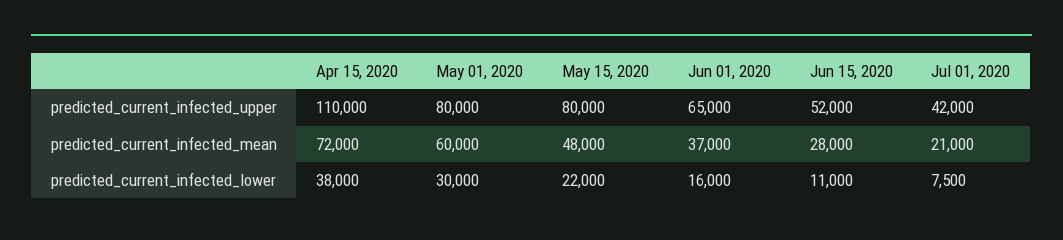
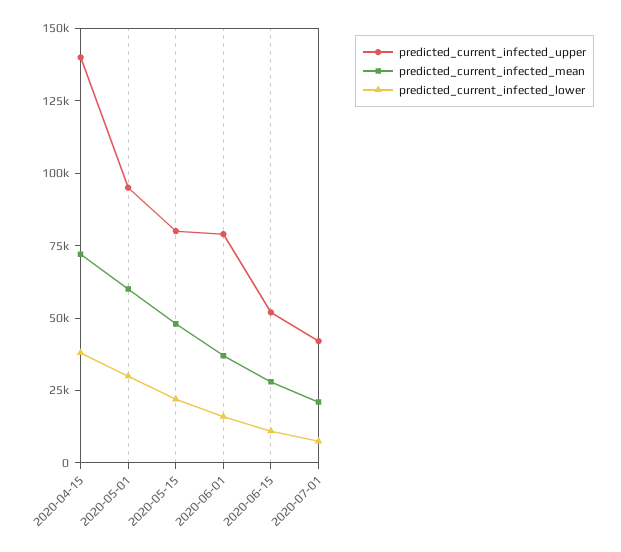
  {
    "predicted_current_infected_upper": {
-     "Apr 15, 2020": 110000,
+     "Apr 15, 2020": 140000,
-     "May 01, 2020": 80000,
+     "May 01, 2020": 95000,
      "May 15, 2020": 80000,
-     "Jun 01, 2020": 65000,
+     "Jun 01, 2020": 80000,
      "Jun 15, 2020": 52000,
      "Jul 01, 2020": 42000
    },
    "predicted_current_infected_mean": {
      "Apr 15, 2020": 72000,
      "May 01, 2020": 60000,
      "May 15, 2020": 48000,
      "Jun 01, 2020": 37000,
      "Jun 15, 2020": 28000,
      "Jul 01, 2020": 21000
    },
    "predicted_current_infected_lower": {
      "Apr 15, 2020": 38000,
      "May 01, 2020": 30000,
      "May 15, 2020": 22000,
      "Jun 01, 2020": 16000,
      "Jun 15, 2020": 11000,
      "Jul 01, 2020": 7500
    }
  }

